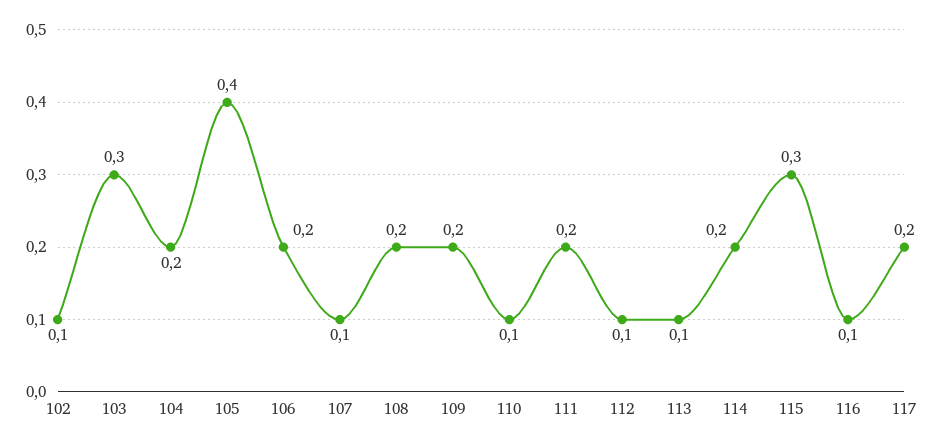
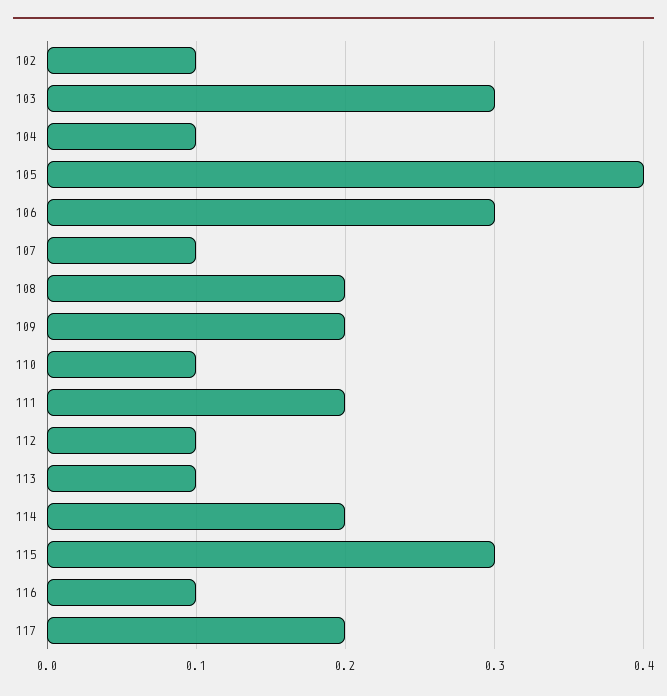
  {
    "102": 0.1,
    "103": 0.3,
-   "104": 0.2,
+   "104": 0.1,
    "105": 0.4,
-   "106": 0.2,
+   "106": 0.3,
    "107": 0.1,
    "108": 0.2,
    "109": 0.2,
    "110": 0.1,
    "111": 0.2,
    "112": 0.1,
    "113": 0.1,
    "114": 0.2,
    "115": 0.3,
    "116": 0.1,
    "117": 0.2
  }

